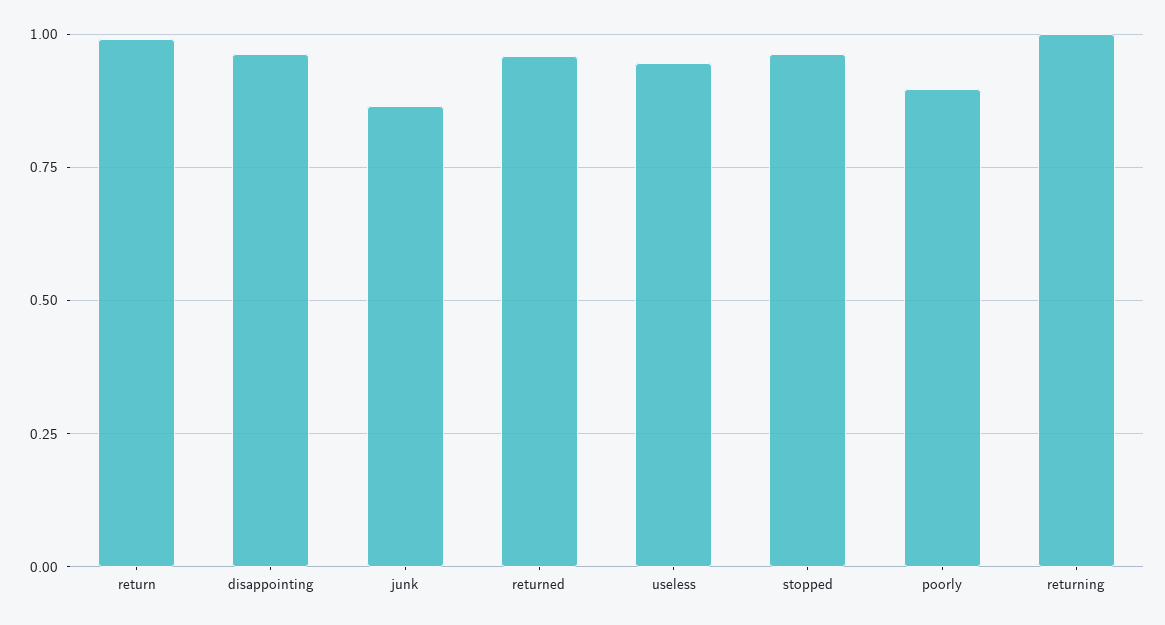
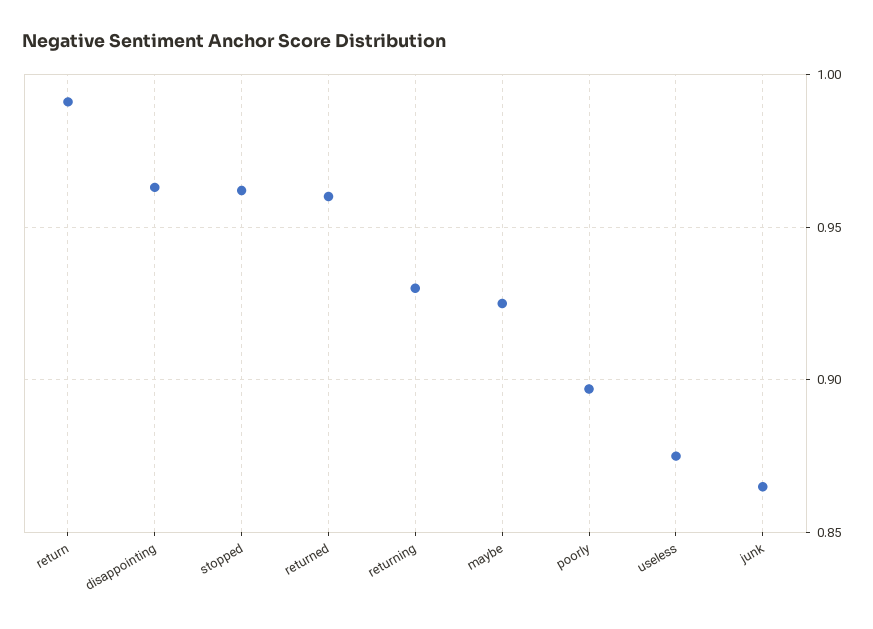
  {
    "return": 0.99,
    "disappointing": 0.965,
    "junk": 0.865,
    "returned": 0.96,
-   "useless": 0.95,
+   "useless": 0.875,
    "stopped": 0.96,
    "poorly": 0.895,
-   "returning": 1
+   "returning": 0.93,
+   "maybe": 0.925
  }

